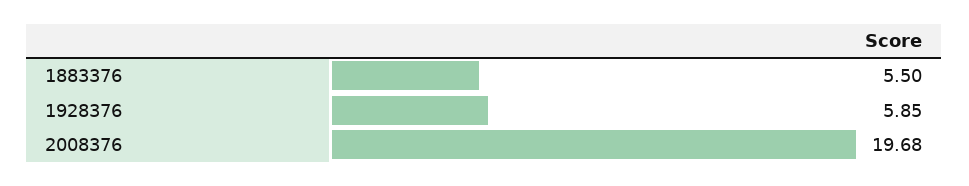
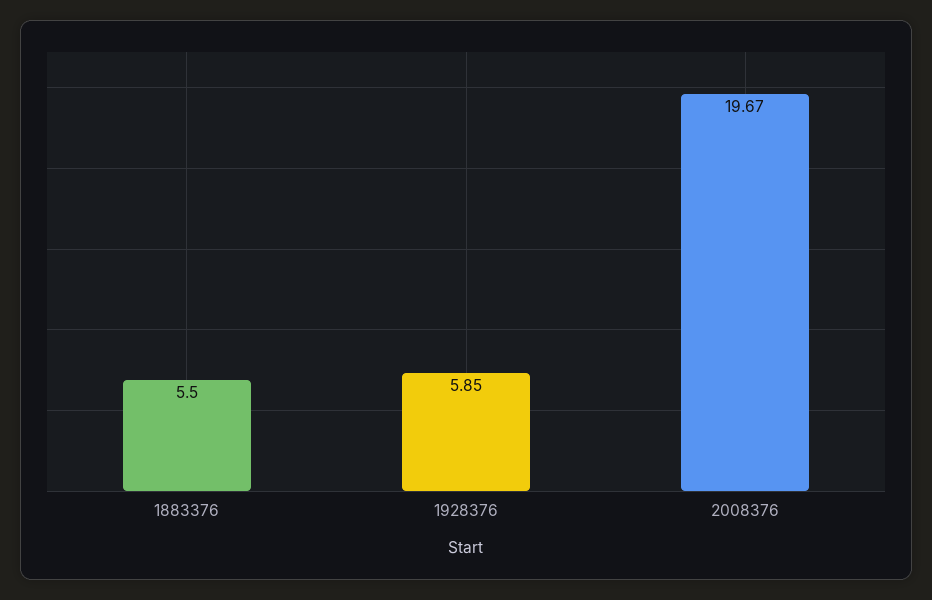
  {
    "1883376": 5.5,
    "1928376": 5.85,
-   "2008376": 19.68
+   "2008376": 19.67
  }

